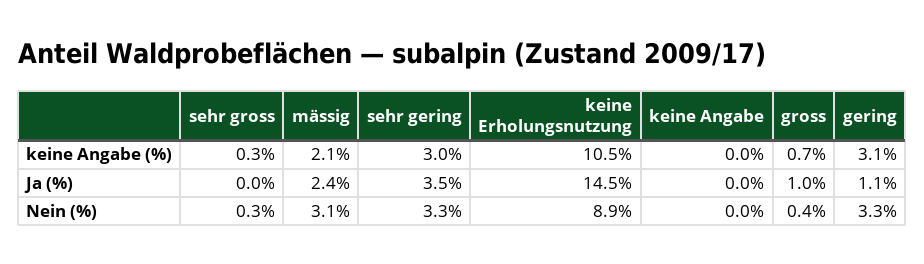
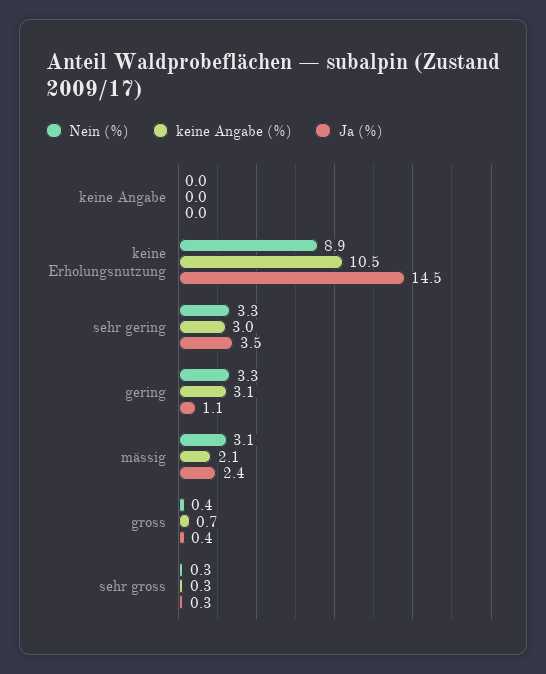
  {
    "keine Angabe (%)": {
      "sehr gross": 0.3,
      "mässig": 2.1,
      "sehr gering": 3,
      "keine Erholungsnutzung": 10.5,
      "keine Angabe": 0,
      "gross": 0.7,
      "gering": 3.1
    },
    "Ja (%)": {
-     "sehr gross": 0,
+     "sehr gross": 0.3,
      "mässig": 2.4,
      "sehr gering": 3.5,
      "keine Erholungsnutzung": 14.5,
      "keine Angabe": 0,
-     "gross": 1,
+     "gross": 0.4,
      "gering": 1.1
    },
    "Nein (%)": {
      "sehr gross": 0.3,
      "mässig": 3.1,
      "sehr gering": 3.3,
      "keine Erholungsnutzung": 8.9,
      "keine Angabe": 0,
      "gross": 0.4,
      "gering": 3.3
    }
  }

